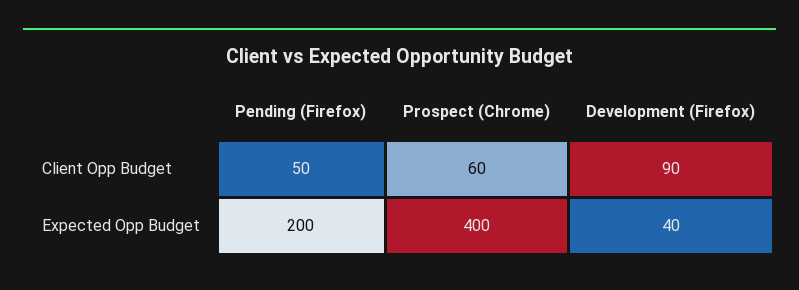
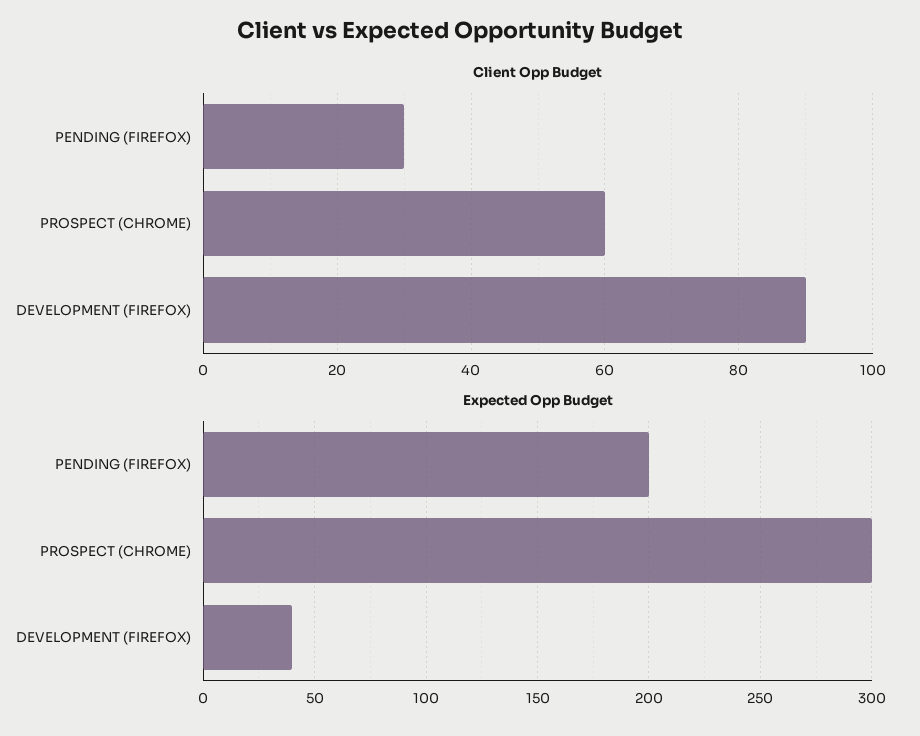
  {
    "Client Opp Budget": {
-     "Pending (Firefox)": 50,
+     "Pending (Firefox)": 30,
      "Prospect (Chrome)": 60,
      "Development (Firefox)": 90
    },
    "Expected Opp Budget": {
      "Pending (Firefox)": 200,
-     "Prospect (Chrome)": 400,
+     "Prospect (Chrome)": 300,
      "Development (Firefox)": 40
    }
  }

